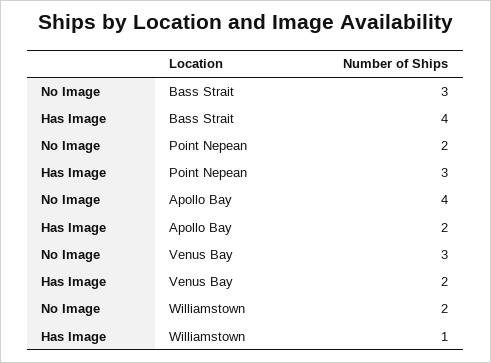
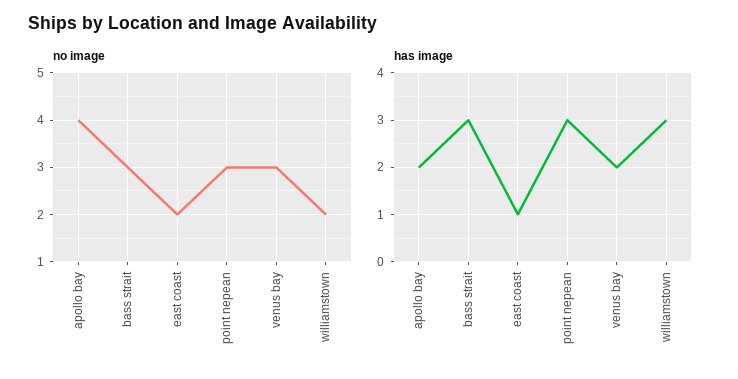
  {
    "No Image": {
      "Bass Strait": 3,
-     "Point Nepean": 2,
+     "Point Nepean": 3,
      "Apollo Bay": 4,
      "Venus Bay": 3,
-     "Williamstown": 2
+     "Williamstown": 2,
+     "east coast": 2
    },
    "Has Image": {
-     "Bass Strait": 4,
+     "Bass Strait": 3,
      "Point Nepean": 3,
      "Apollo Bay": 2,
      "Venus Bay": 2,
-     "Williamstown": 1
+     "Williamstown": 3,
+     "east coast": 1
    }
  }

